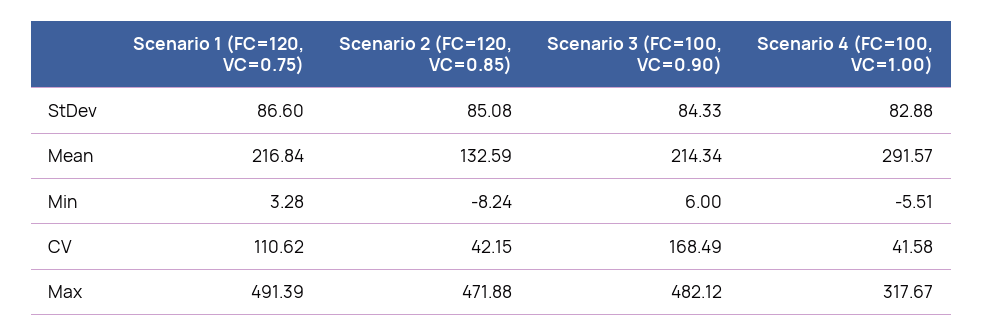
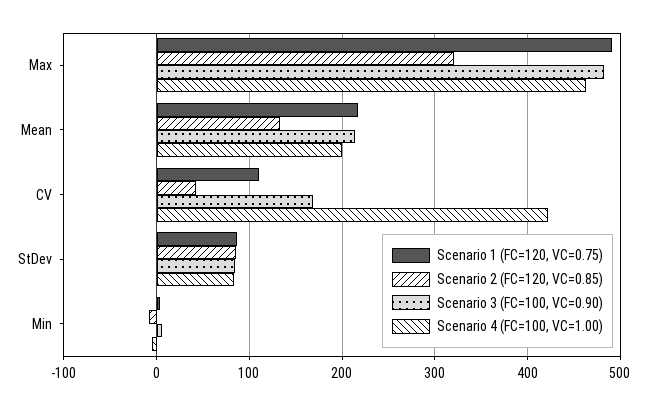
  {
    "Scenario 1 (FC=120, VC=0.75)": {
      "StDev": 86.6,
      "Mean": 216.84,
      "Min": 3.28,
      "CV": 110.62,
      "Max": 491.39
    },
    "Scenario 2 (FC=120, VC=0.85)": {
      "StDev": 85.08,
      "Mean": 132.59,
      "Min": -8.24,
      "CV": 42.15,
-     "Max": 471.88
+     "Max": 320
    },
    "Scenario 3 (FC=100, VC=0.90)": {
      "StDev": 84.33,
      "Mean": 214.34,
      "Min": 6,
      "CV": 168.49,
      "Max": 482.12
    },
    "Scenario 4 (FC=100, VC=1.00)": {
      "StDev": 82.88,
-     "Mean": 291.57,
+     "Mean": 200,
      "Min": -5.51,
-     "CV": 41.58,
+     "CV": 420,
-     "Max": 317.67
+     "Max": 460
    }
  }

